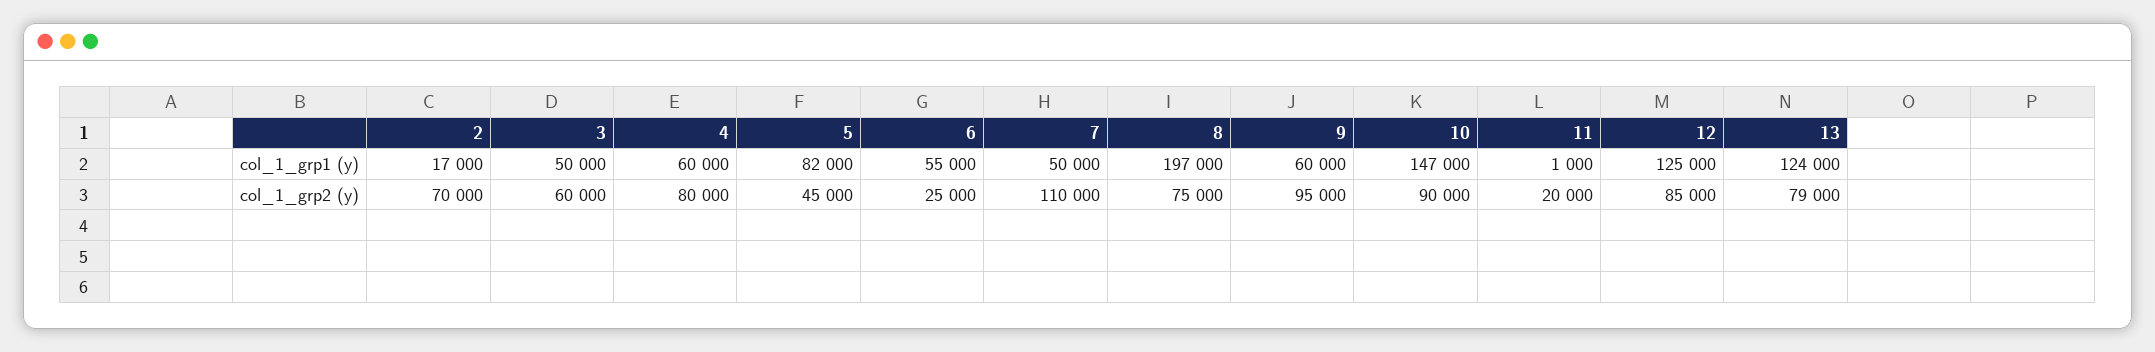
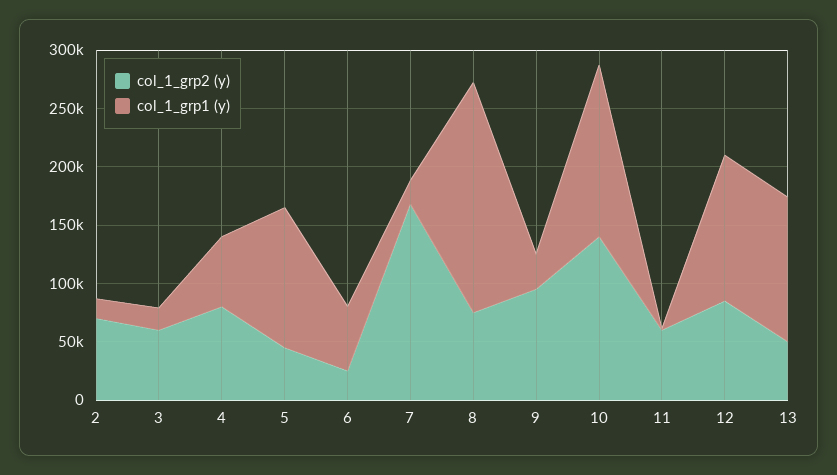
  {
    "col_1_grp1 (y)": {
      "2": 17000,
-     "3": 50000,
+     "3": 20000,
      "4": 60000,
-     "5": 82000,
+     "5": 120000,
      "6": 55000,
-     "7": 50000,
+     "7": 20000,
      "8": 197000,
-     "9": 60000,
+     "9": 30000,
      "10": 147000,
      "11": 1000,
      "12": 125000,
      "13": 124000
    },
    "col_1_grp2 (y)": {
      "2": 70000,
      "3": 60000,
      "4": 80000,
      "5": 45000,
      "6": 25000,
-     "7": 110000,
+     "7": 170000,
      "8": 75000,
      "9": 95000,
-     "10": 90000,
+     "10": 140000,
-     "11": 20000,
+     "11": 60000,
      "12": 85000,
-     "13": 79000
+     "13": 50000
    }
  }

